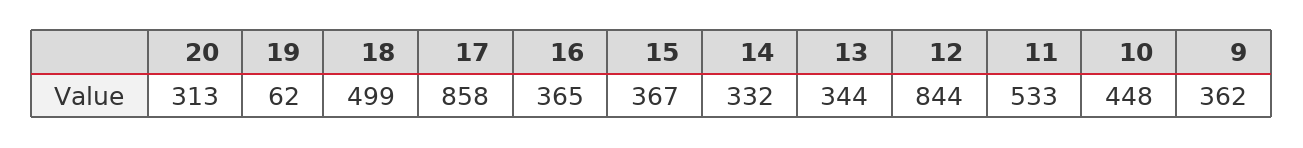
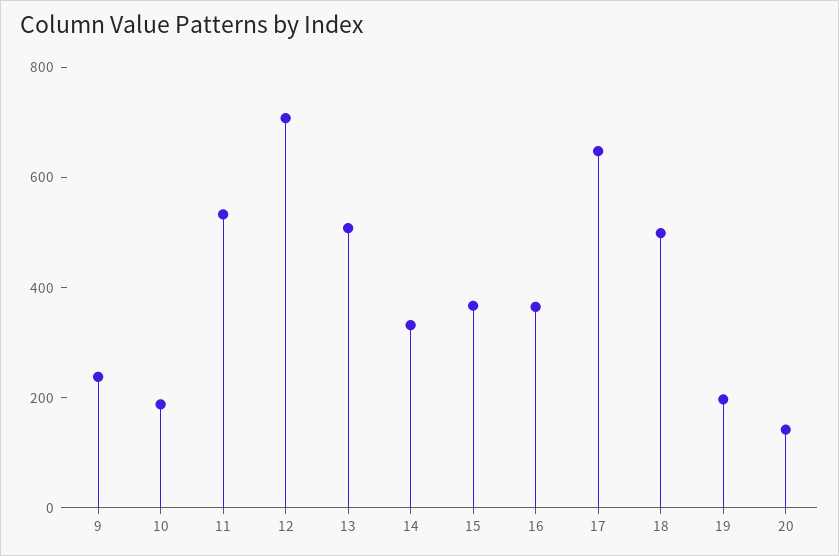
  {
-   "20": 313,
+   "20": 150,
-   "19": 62,
+   "19": 200,
    "18": 499,
-   "17": 858,
+   "17": 650,
    "16": 365,
    "15": 367,
    "14": 332,
-   "13": 344,
+   "13": 500,
-   "12": 844,
+   "12": 700,
    "11": 533,
-   "10": 448,
+   "10": 200,
-   "9": 362
+   "9": 250
  }

